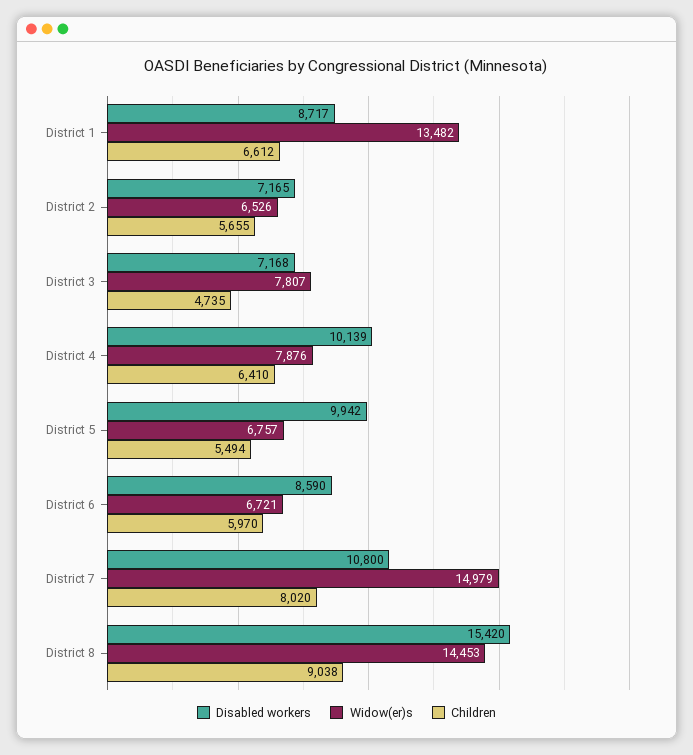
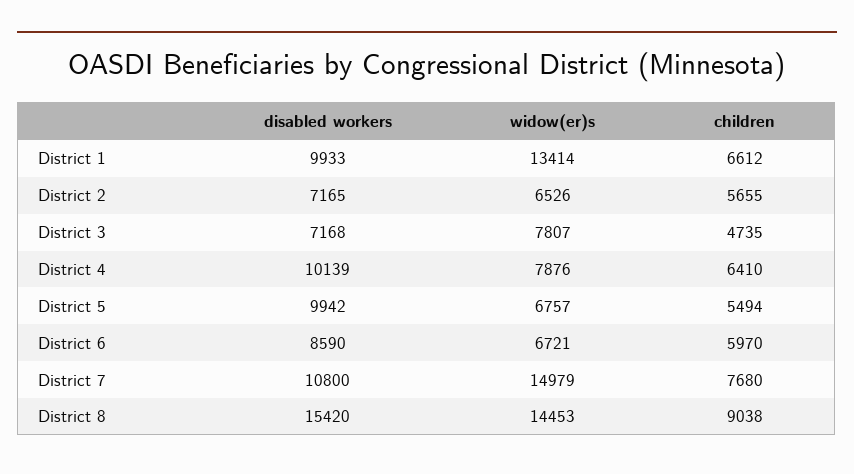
  {
    "Disabled workers": {
-     "District 1": 8717,
+     "District 1": 9933,
      "District 2": 7165,
      "District 3": 7168,
      "District 4": 10139,
      "District 5": 9942,
      "District 6": 8590,
      "District 7": 10800,
      "District 8": 15420
    },
    "Widow(er)s": {
-     "District 1": 13482,
+     "District 1": 13414,
      "District 2": 6526,
      "District 3": 7807,
      "District 4": 7876,
      "District 5": 6757,
      "District 6": 6721,
      "District 7": 14979,
      "District 8": 14453
    },
    "Children": {
      "District 1": 6612,
      "District 2": 5655,
      "District 3": 4735,
      "District 4": 6410,
      "District 5": 5494,
      "District 6": 5970,
-     "District 7": 8020,
+     "District 7": 7680,
      "District 8": 9038
    }
  }

